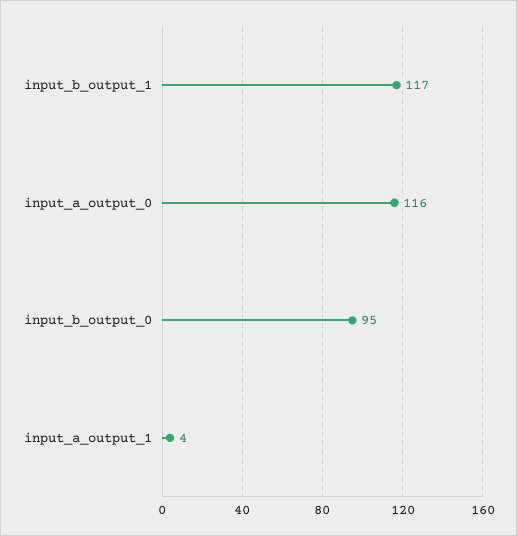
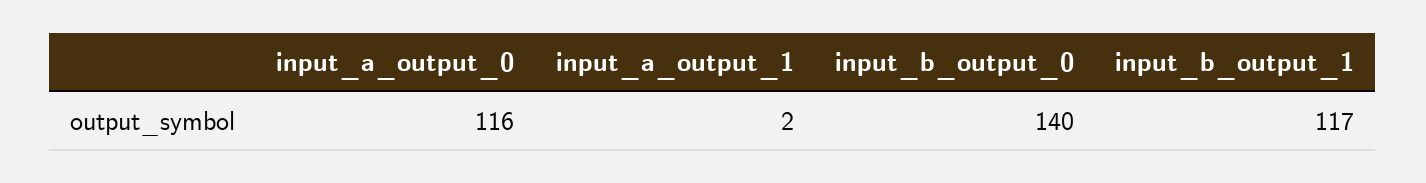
  {
    "input_b_output_1": 117,
    "input_a_output_0": 116,
-   "input_b_output_0": 95,
+   "input_b_output_0": 140,
-   "input_a_output_1": 4
+   "input_a_output_1": 2
  }

